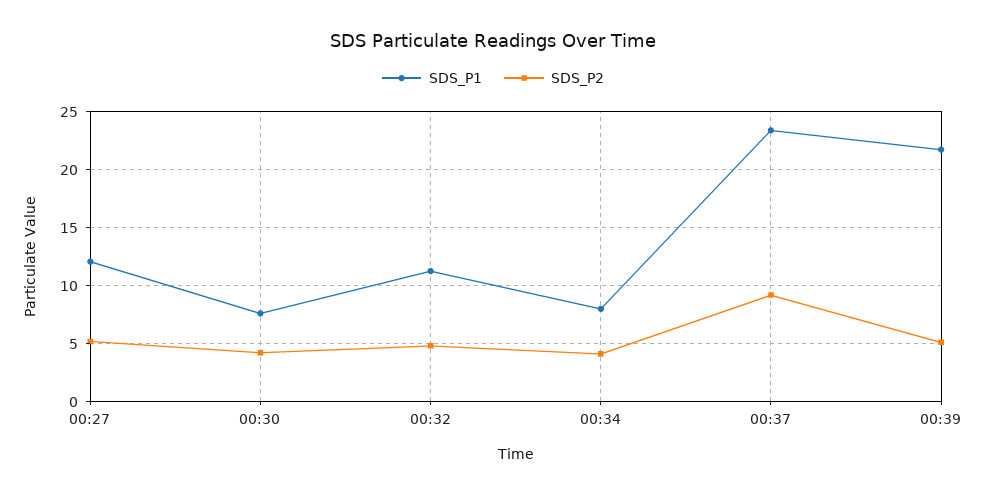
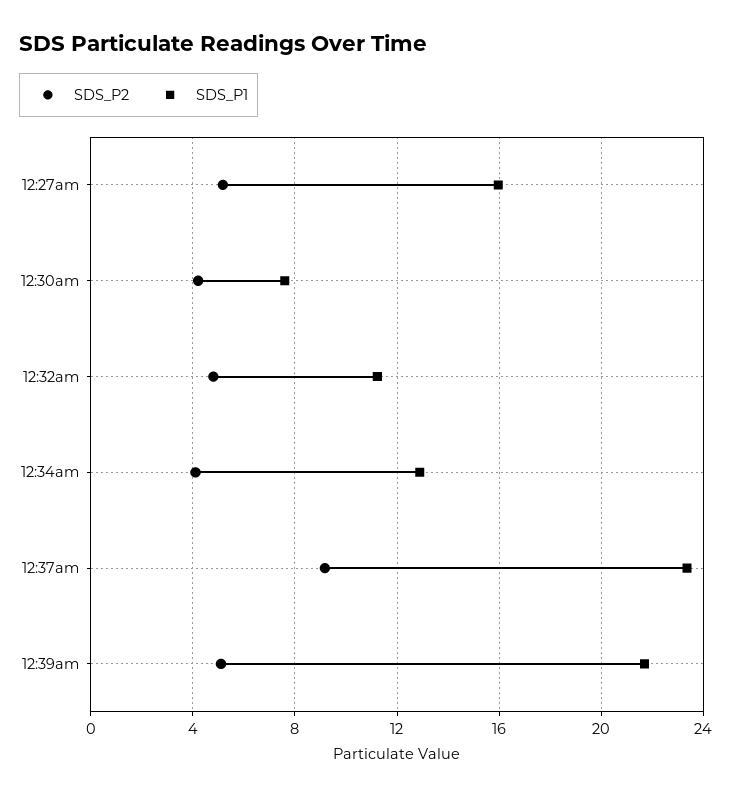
  {
    "SDS_P1": {
-     "00:27": 12,
+     "00:27": 16,
      "00:30": 7.5,
      "00:32": 11,
-     "00:34": 8,
+     "00:34": 13,
      "00:37": 23.5,
      "00:39": 21.5
    },
    "SDS_P2": {
      "00:27": 5,
      "00:30": 4,
      "00:32": 5,
      "00:34": 4,
      "00:37": 9,
      "00:39": 5
    }
  }

